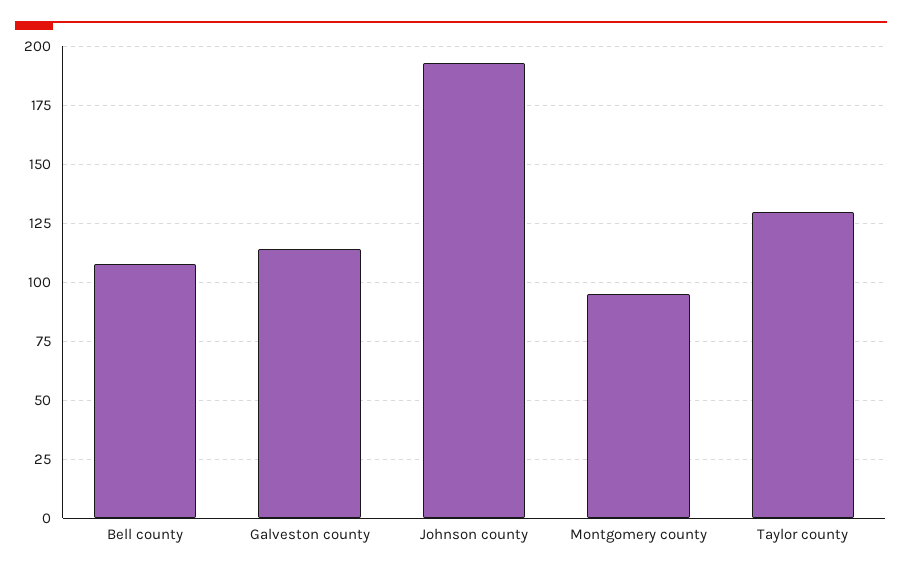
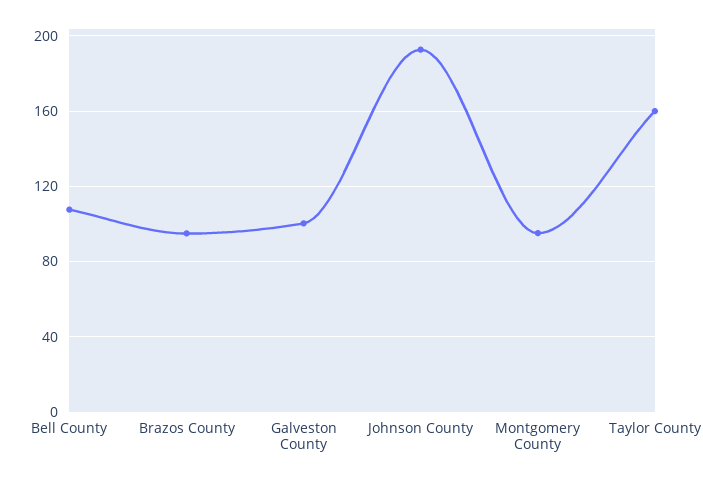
  {
    "Bell county": 110,
-   "Galveston county": 115,
+   "Galveston county": 100,
    "Johnson county": 195,
    "Montgomery county": 95,
-   "Taylor county": 130
+   "Taylor county": 160,
+   "Brazos County": 95
  }

